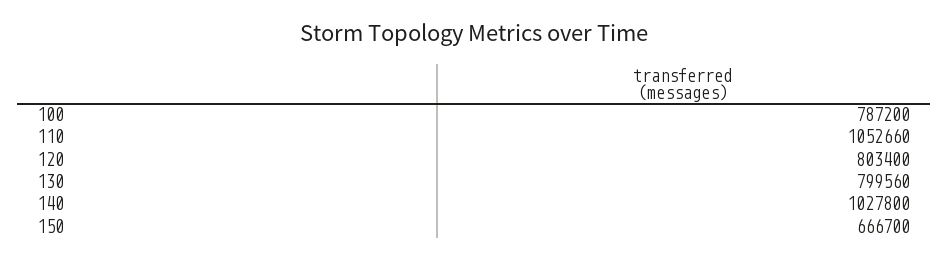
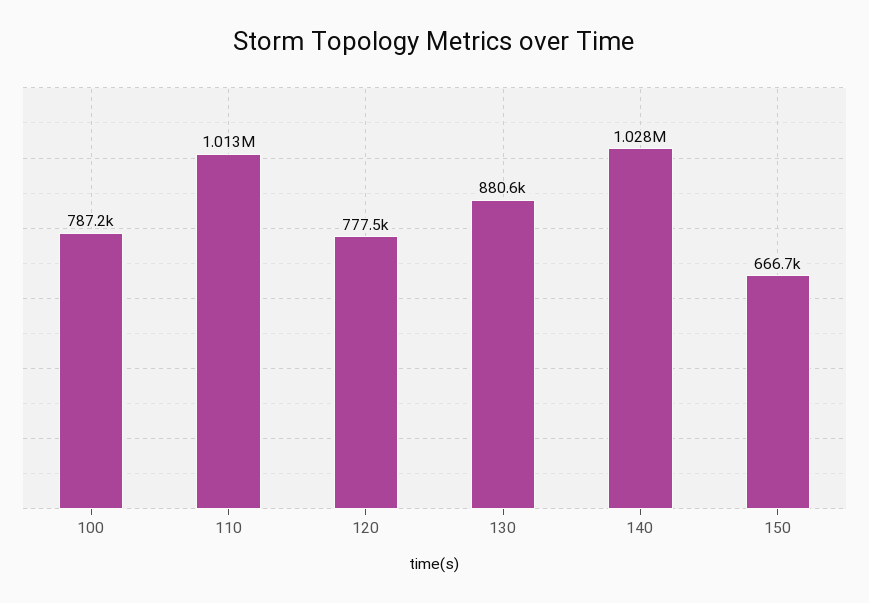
  {
    "100": 787200,
-   "110": 1052660,
+   "110": 1013000,
-   "120": 803400,
+   "120": 777500,
-   "130": 799560,
+   "130": 880600,
    "140": 1027800,
    "150": 666700
  }

